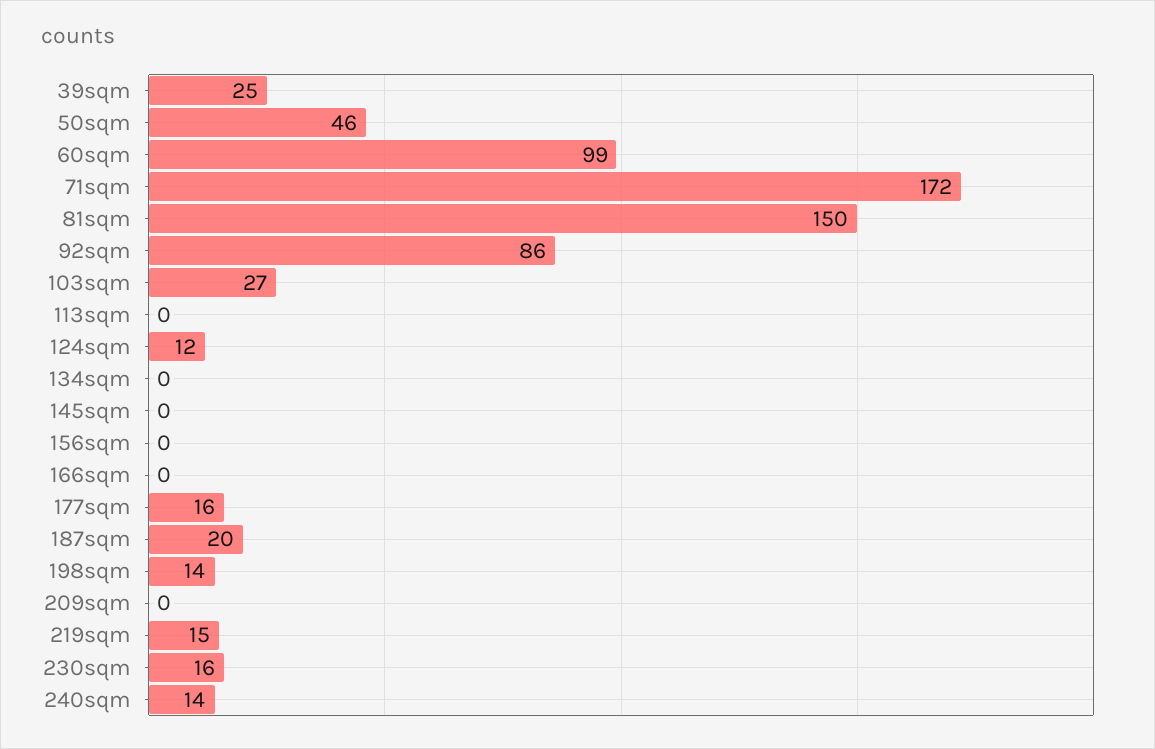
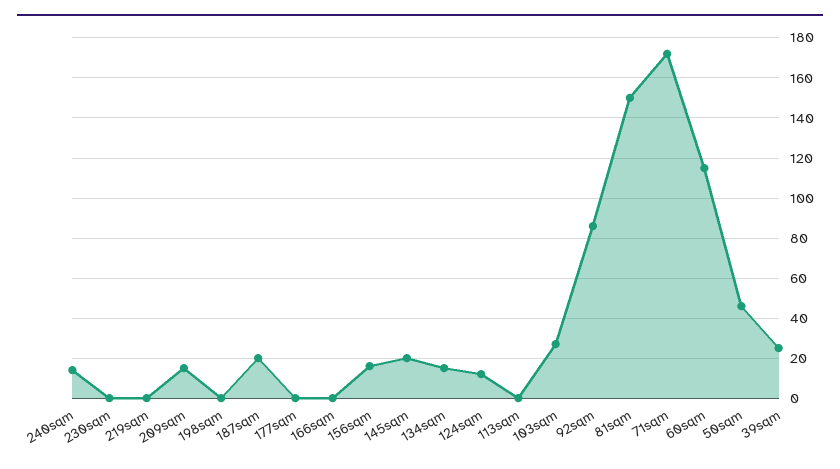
  {
    "39sqm": 25,
    "50sqm": 46,
-   "60sqm": 99,
+   "60sqm": 115,
    "71sqm": 172,
    "81sqm": 150,
    "92sqm": 86,
    "103sqm": 27,
    "113sqm": 0,
    "124sqm": 12,
-   "134sqm": 0,
+   "134sqm": 15,
-   "145sqm": 0,
+   "145sqm": 20,
-   "156sqm": 0,
+   "156sqm": 15,
    "166sqm": 0,
-   "177sqm": 16,
+   "177sqm": 0,
    "187sqm": 20,
-   "198sqm": 14,
+   "198sqm": 0,
-   "209sqm": 0,
+   "209sqm": 15,
-   "219sqm": 15,
+   "219sqm": 0,
-   "230sqm": 16,
+   "230sqm": 0,
    "240sqm": 14
  }

